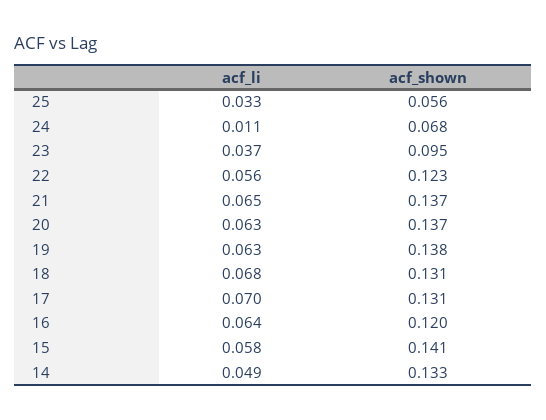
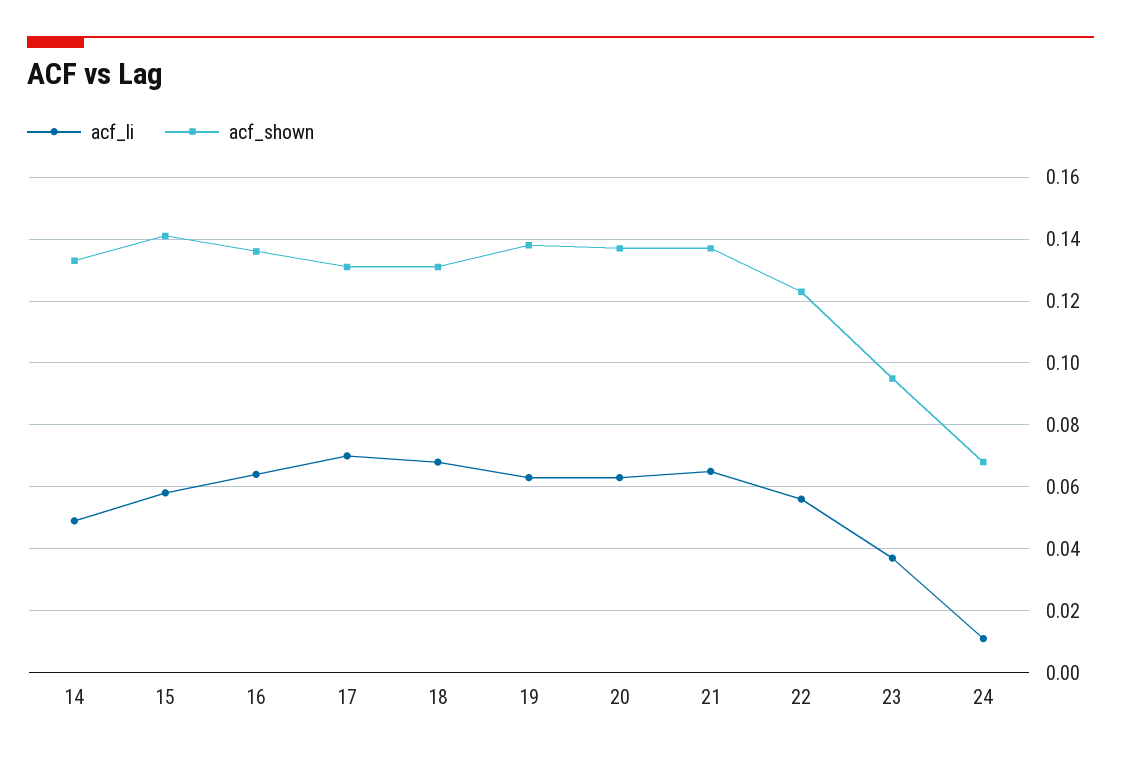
  {
    "acf_li": {
-     "25": 0.033,
      "24": 0.011,
      "23": 0.037,
      "22": 0.056,
      "21": 0.065,
      "20": 0.063,
      "19": 0.063,
      "18": 0.068,
      "17": 0.07,
      "16": 0.064,
      "15": 0.058,
      "14": 0.049
    },
    "acf_shown": {
-     "25": 0.056,
      "24": 0.068,
      "23": 0.095,
      "22": 0.123,
      "21": 0.137,
      "20": 0.137,
      "19": 0.138,
      "18": 0.131,
      "17": 0.131,
-     "16": 0.12,
+     "16": 0.135,
      "15": 0.141,
      "14": 0.133
    }
  }

